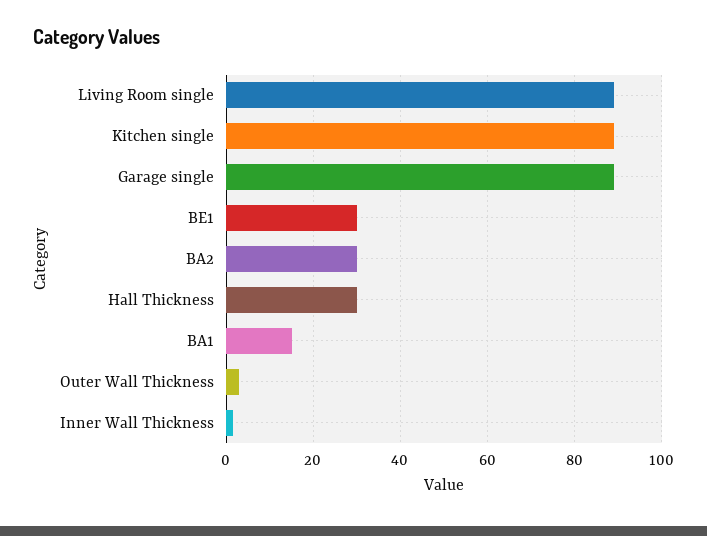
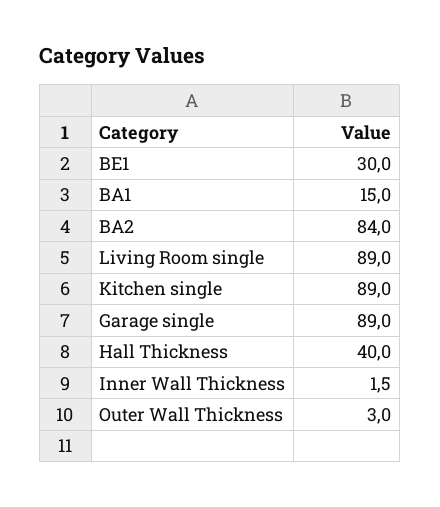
  {
    "Living Room single": 89,
    "Kitchen single": 89,
    "Garage single": 89,
    "BE1": 30,
-   "BA2": 30,
+   "BA2": 84,
-   "Hall Thickness": 30,
+   "Hall Thickness": 40,
    "BA1": 15,
    "Outer Wall Thickness": 3,
    "Inner Wall Thickness": 1.5
  }

